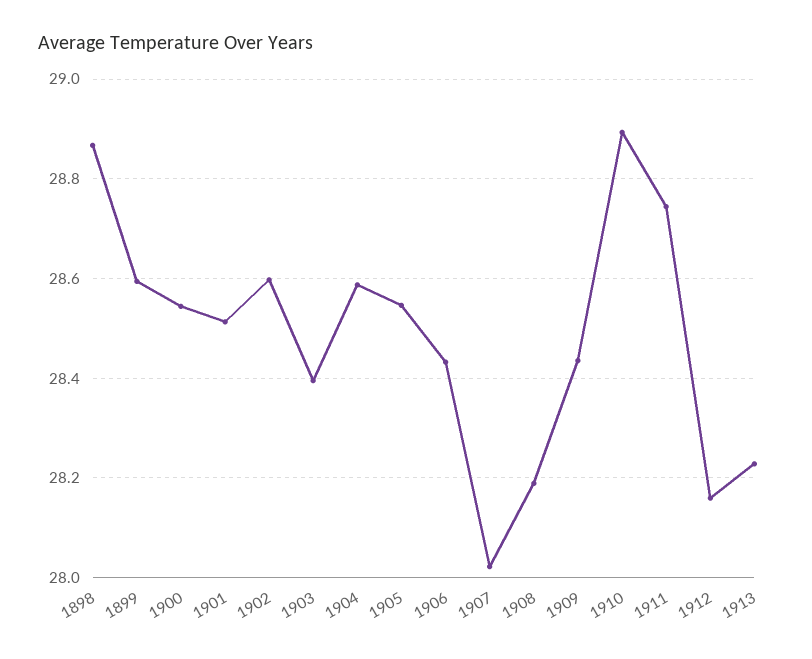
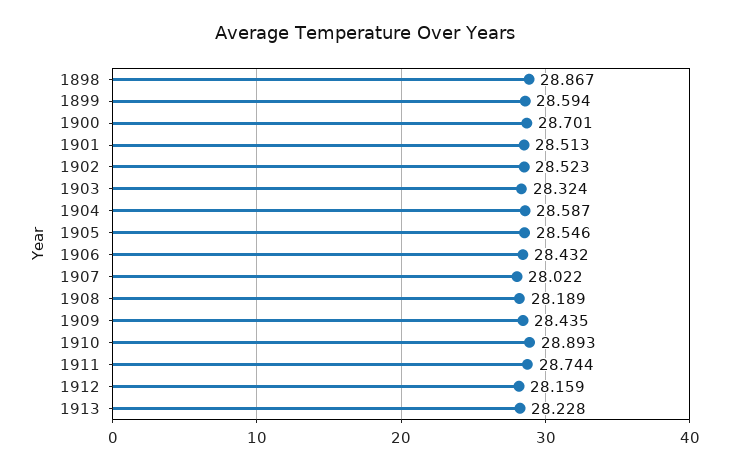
  {
    "1898": 28.867,
    "1899": 28.594,
-   "1900": 28.54,
+   "1900": 28.701,
    "1901": 28.513,
-   "1902": 28.6,
+   "1902": 28.523,
-   "1903": 28.4,
+   "1903": 28.324,
    "1904": 28.587,
    "1905": 28.546,
    "1906": 28.432,
    "1907": 28.022,
    "1908": 28.189,
    "1909": 28.435,
    "1910": 28.893,
    "1911": 28.744,
    "1912": 28.159,
    "1913": 28.228
  }

